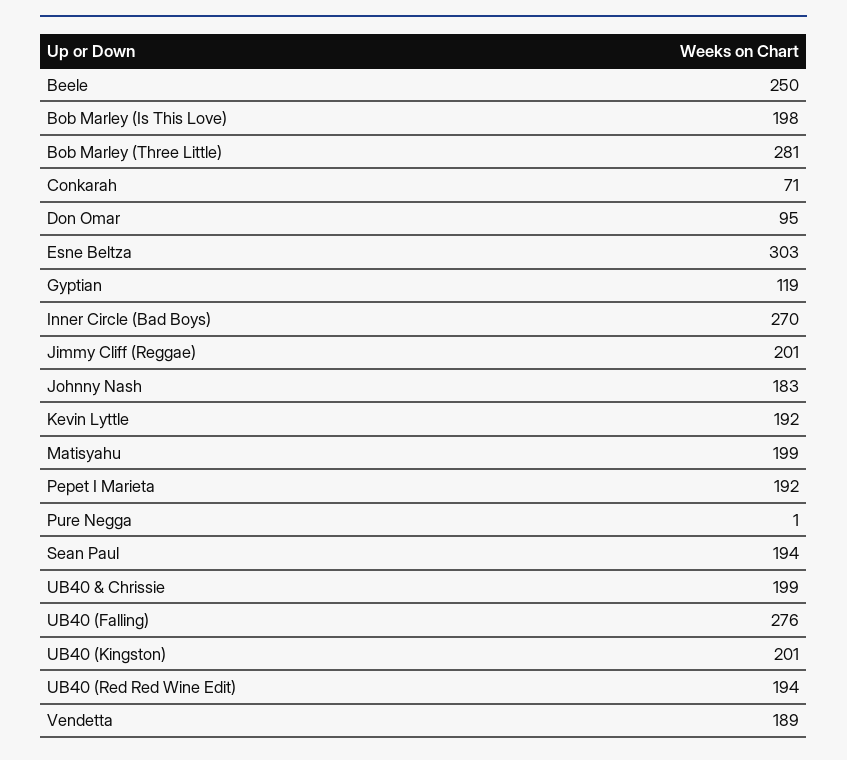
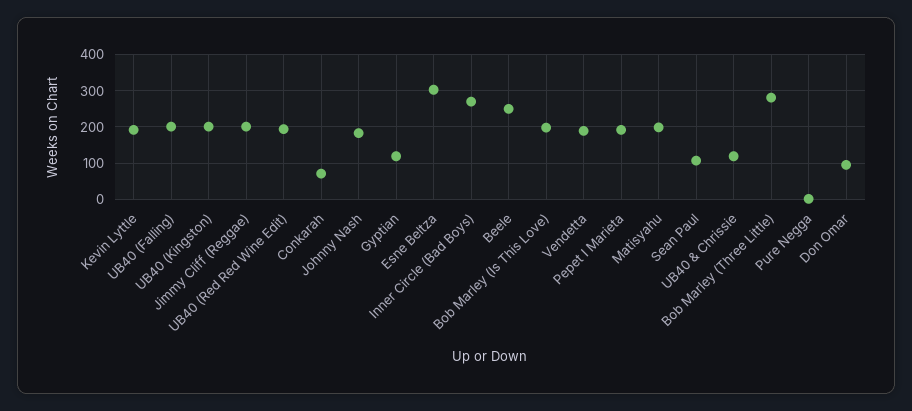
  {
    "Beele": 250,
    "Bob Marley (Is This Love)": 198,
    "Bob Marley (Three Little)": 281,
    "Conkarah": 71,
    "Don Omar": 95,
    "Esne Beltza": 303,
    "Gyptian": 119,
    "Inner Circle (Bad Boys)": 270,
    "Jimmy Cliff (Reggae)": 201,
    "Johnny Nash": 183,
    "Kevin Lyttle": 192,
    "Matisyahu": 199,
    "Pepet I Marieta": 192,
    "Pure Negga": 1,
-   "Sean Paul": 194,
+   "Sean Paul": 100,
-   "UB40 & Chrissie": 199,
+   "UB40 & Chrissie": 120,
-   "UB40 (Falling)": 276,
+   "UB40 (Falling)": 200,
    "UB40 (Kingston)": 201,
    "UB40 (Red Red Wine Edit)": 194,
    "Vendetta": 189
  }

